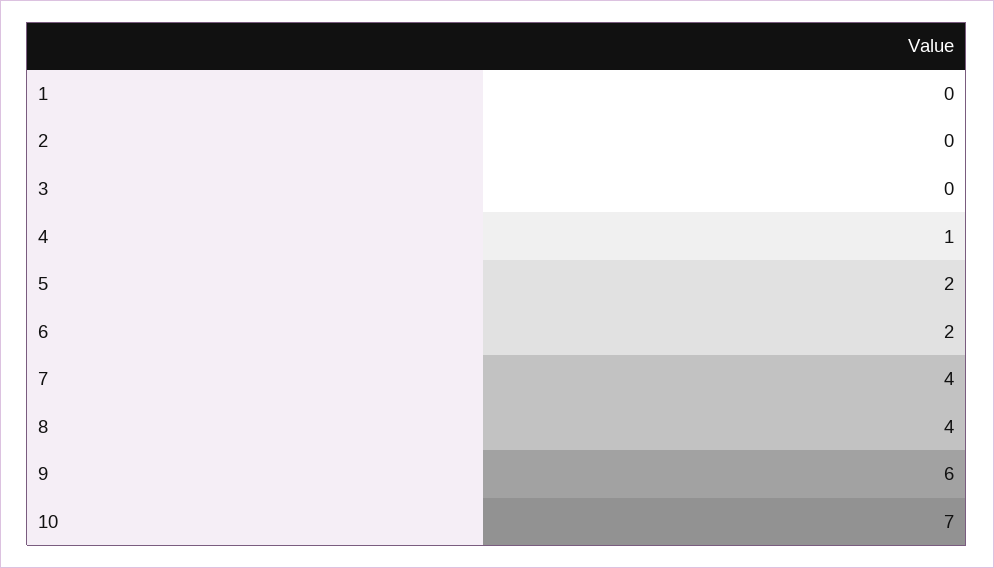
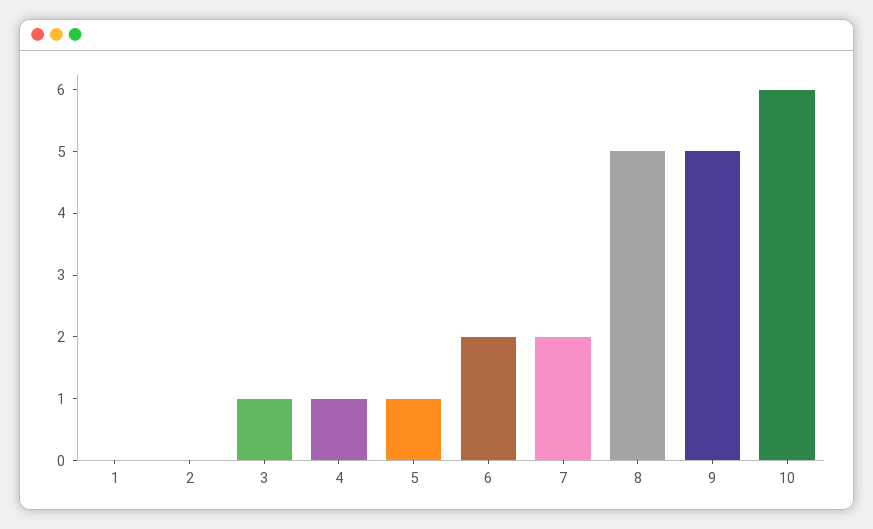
  {
    "1": 0,
    "2": 0,
-   "3": 0,
+   "3": 1,
    "4": 1,
-   "5": 2,
+   "5": 1,
    "6": 2,
-   "7": 4,
+   "7": 2,
-   "8": 4,
+   "8": 5,
-   "9": 6,
+   "9": 5,
-   "10": 7
+   "10": 6
  }

